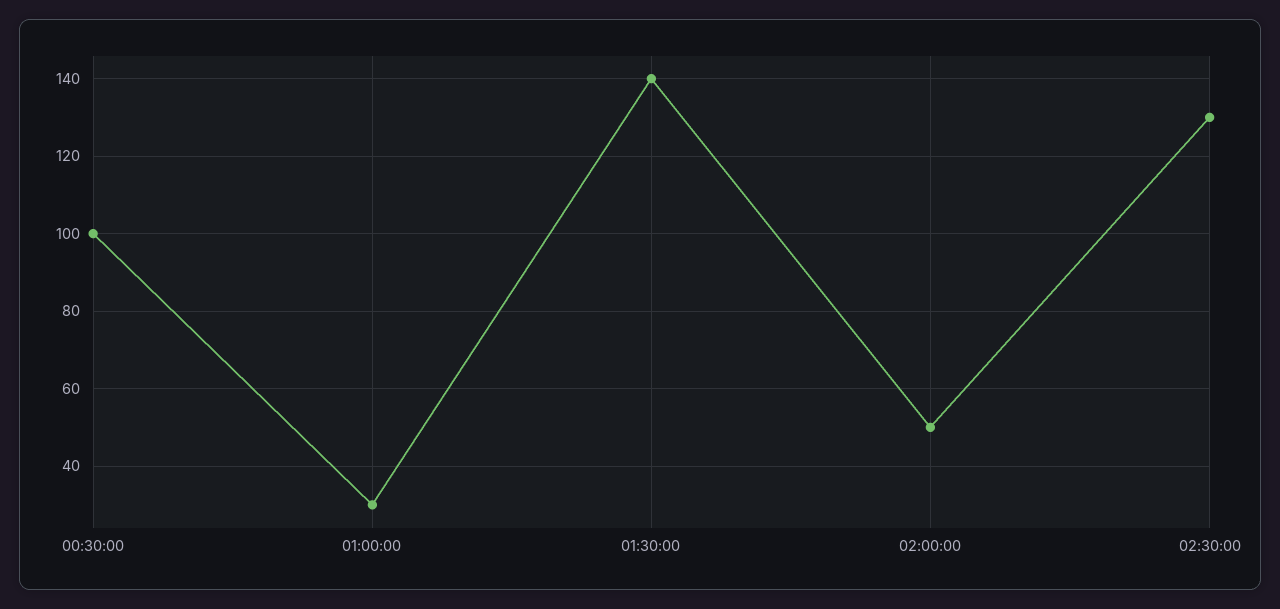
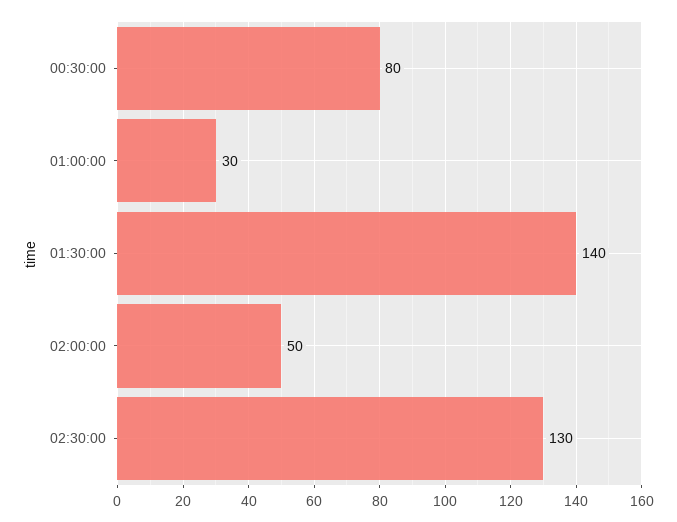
  {
-   "00:30:00": 100,
+   "00:30:00": 80,
    "01:00:00": 30,
    "01:30:00": 140,
    "02:00:00": 50,
    "02:30:00": 130
  }

